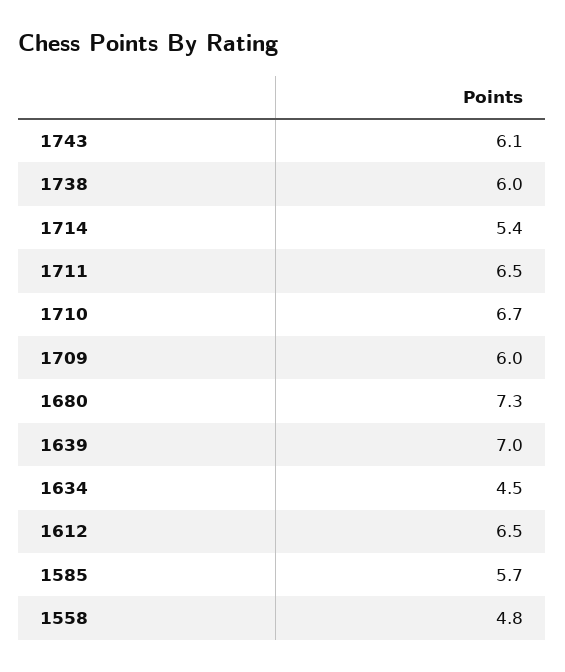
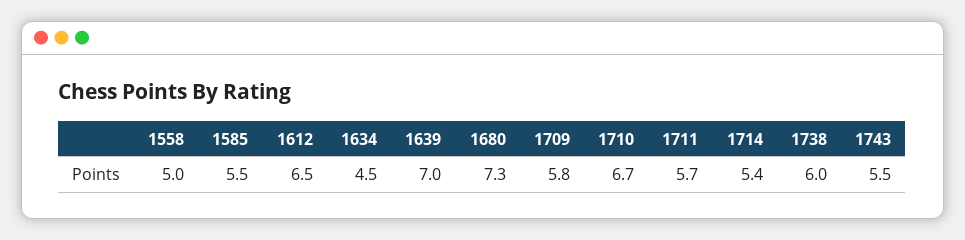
  {
-   "1743": 6.1,
+   "1743": 5.5,
    "1738": 6,
    "1714": 5.4,
-   "1711": 6.5,
+   "1711": 5.7,
    "1710": 6.7,
-   "1709": 6,
+   "1709": 5.8,
    "1680": 7.3,
    "1639": 7,
    "1634": 4.5,
    "1612": 6.5,
-   "1585": 5.7,
+   "1585": 5.5,
-   "1558": 4.8
+   "1558": 5
  }

